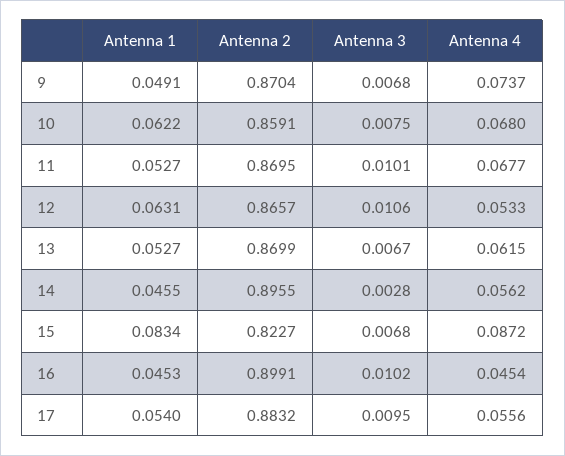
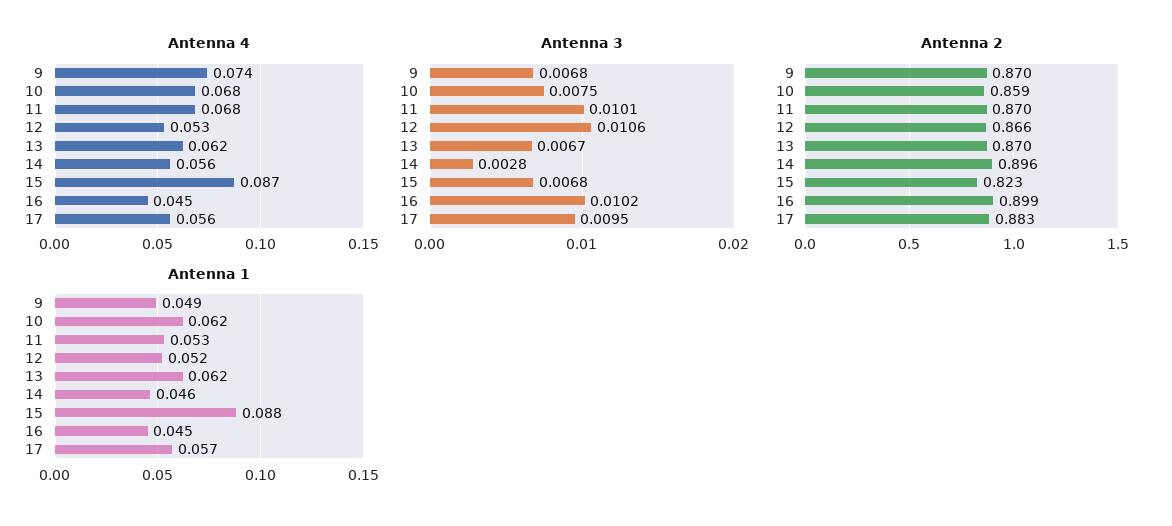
  {
    "Antenna 1": {
      "9": 0.0491,
      "10": 0.0622,
      "11": 0.0527,
-     "12": 0.0631,
+     "12": 0.052,
-     "13": 0.0527,
+     "13": 0.062,
      "14": 0.0455,
-     "15": 0.0834,
+     "15": 0.088,
      "16": 0.0453,
-     "17": 0.054
+     "17": 0.057
    },
    "Antenna 2": {
      "9": 0.8704,
      "10": 0.8591,
      "11": 0.8695,
      "12": 0.8657,
      "13": 0.8699,
      "14": 0.8955,
      "15": 0.8227,
      "16": 0.8991,
      "17": 0.8832
    },
    "Antenna 3": {
      "9": 0.0068,
      "10": 0.0075,
      "11": 0.0101,
      "12": 0.0106,
      "13": 0.0067,
      "14": 0.0028,
      "15": 0.0068,
      "16": 0.0102,
      "17": 0.0095
    },
    "Antenna 4": {
      "9": 0.0737,
      "10": 0.068,
      "11": 0.0677,
      "12": 0.0533,
      "13": 0.0615,
      "14": 0.0562,
      "15": 0.0872,
      "16": 0.0454,
      "17": 0.0556
    }
  }

